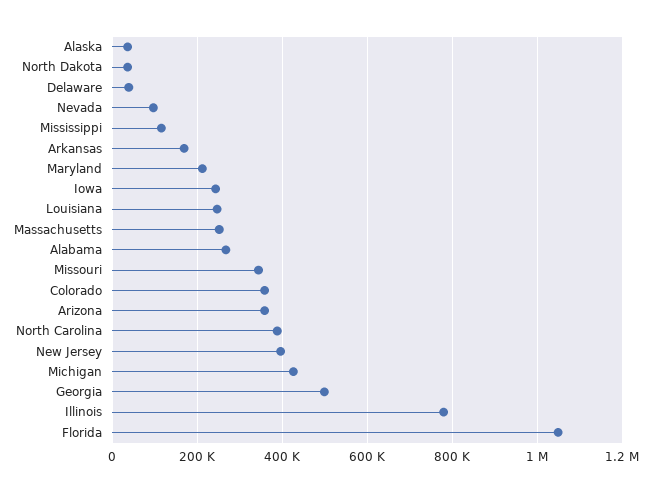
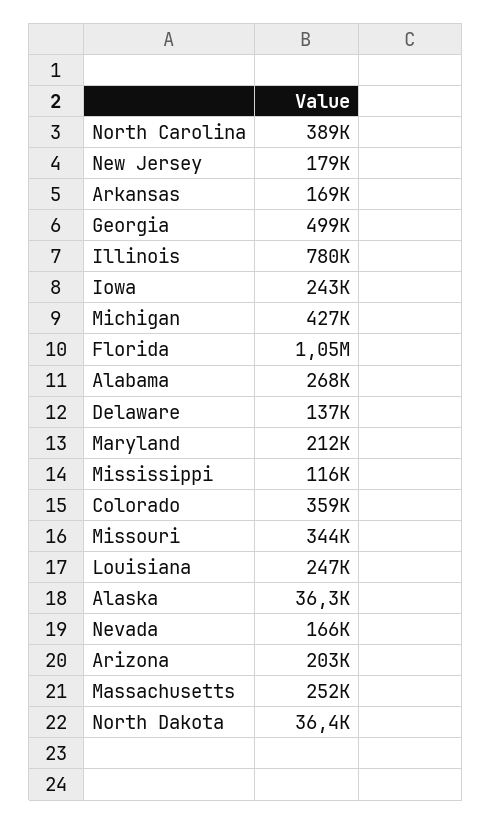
  {
    "Alaska": 36300,
    "North Dakota": 36400,
-   "Delaware": 40000,
+   "Delaware": 137000,
-   "Nevada": 100000,
+   "Nevada": 166000,
    "Mississippi": 116000,
    "Arkansas": 169000,
    "Maryland": 212000,
    "Iowa": 243000,
    "Louisiana": 247000,
    "Massachusetts": 252000,
    "Alabama": 268000,
    "Missouri": 344000,
    "Colorado": 359000,
-   "Arizona": 360000,
+   "Arizona": 203000,
    "North Carolina": 389000,
-   "New Jersey": 400000,
+   "New Jersey": 179000,
    "Michigan": 427000,
    "Georgia": 499000,
    "Illinois": 780000,
    "Florida": 1050000
  }

